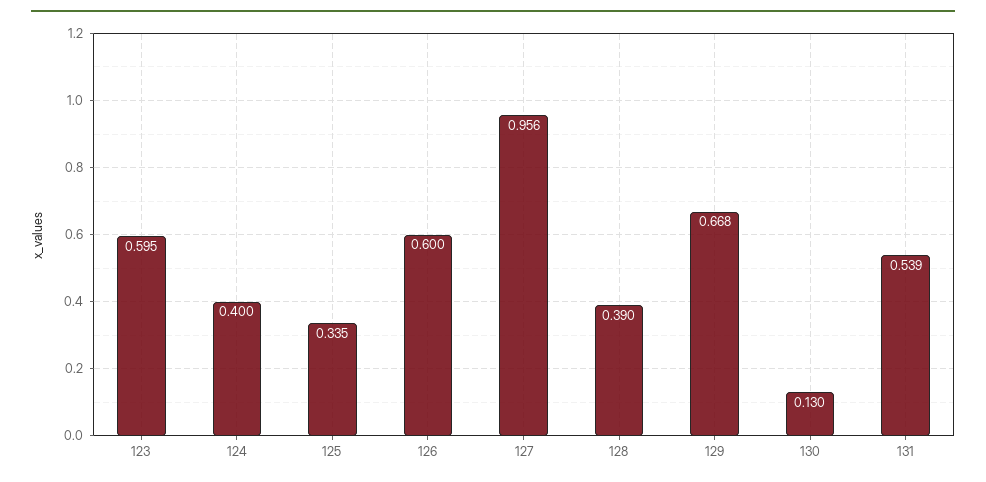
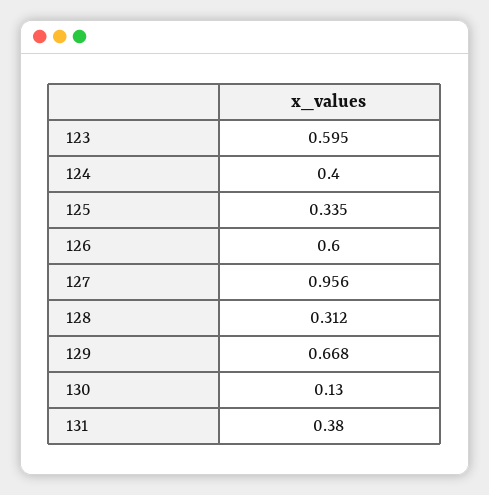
  {
    "123": 0.595,
    "124": 0.4,
    "125": 0.335,
    "126": 0.6,
    "127": 0.956,
-   "128": 0.39,
+   "128": 0.312,
    "129": 0.668,
    "130": 0.13,
-   "131": 0.539
+   "131": 0.38
  }

